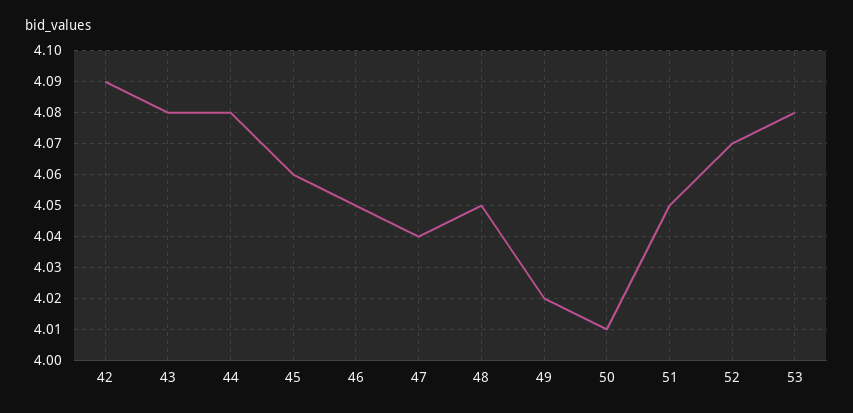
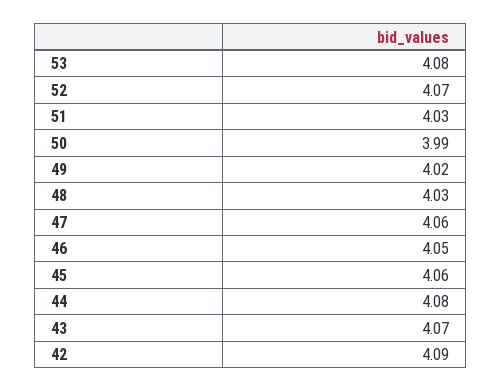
  {
    "42": 4.09,
-   "43": 4.08,
+   "43": 4.07,
    "44": 4.08,
    "45": 4.06,
    "46": 4.05,
-   "47": 4.04,
+   "47": 4.06,
-   "48": 4.05,
+   "48": 4.03,
    "49": 4.02,
-   "50": 4.01,
+   "50": 3.99,
-   "51": 4.05,
+   "51": 4.03,
    "52": 4.07,
    "53": 4.08
  }

